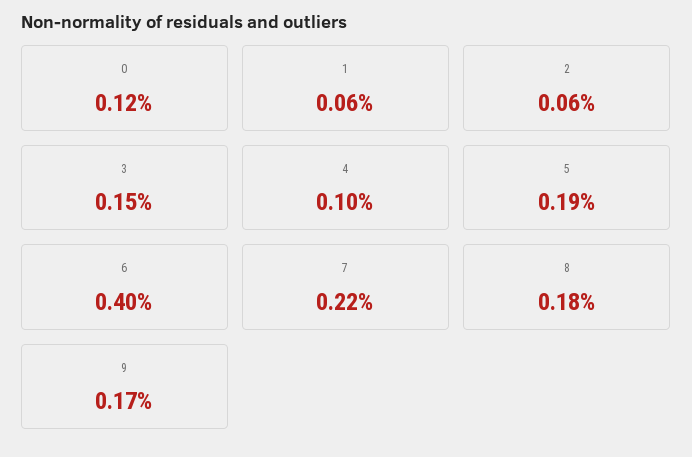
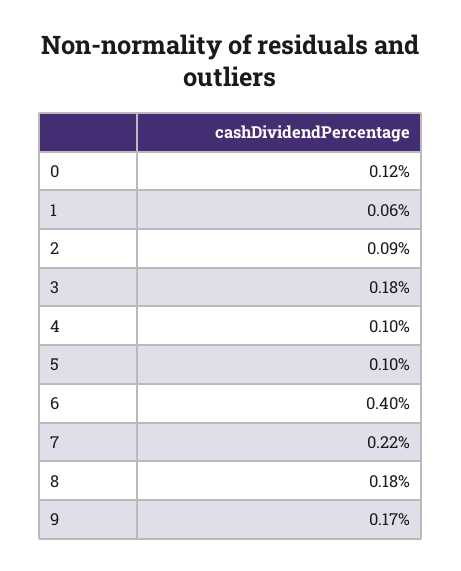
  {
    "0": 0.12,
    "1": 0.06,
-   "2": 0.06,
+   "2": 0.09,
-   "3": 0.15,
+   "3": 0.18,
    "4": 0.1,
-   "5": 0.19,
+   "5": 0.1,
    "6": 0.4,
    "7": 0.22,
    "8": 0.18,
    "9": 0.17
  }

